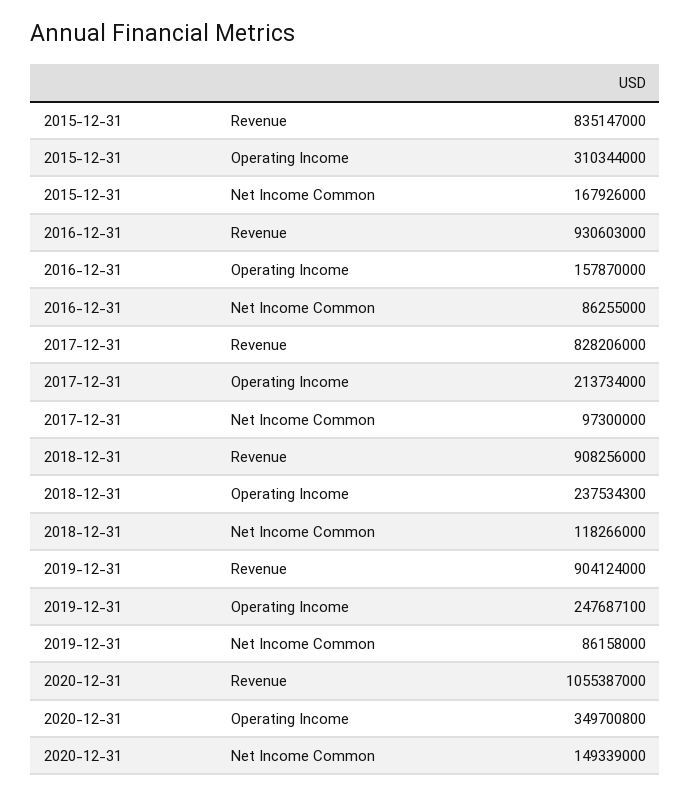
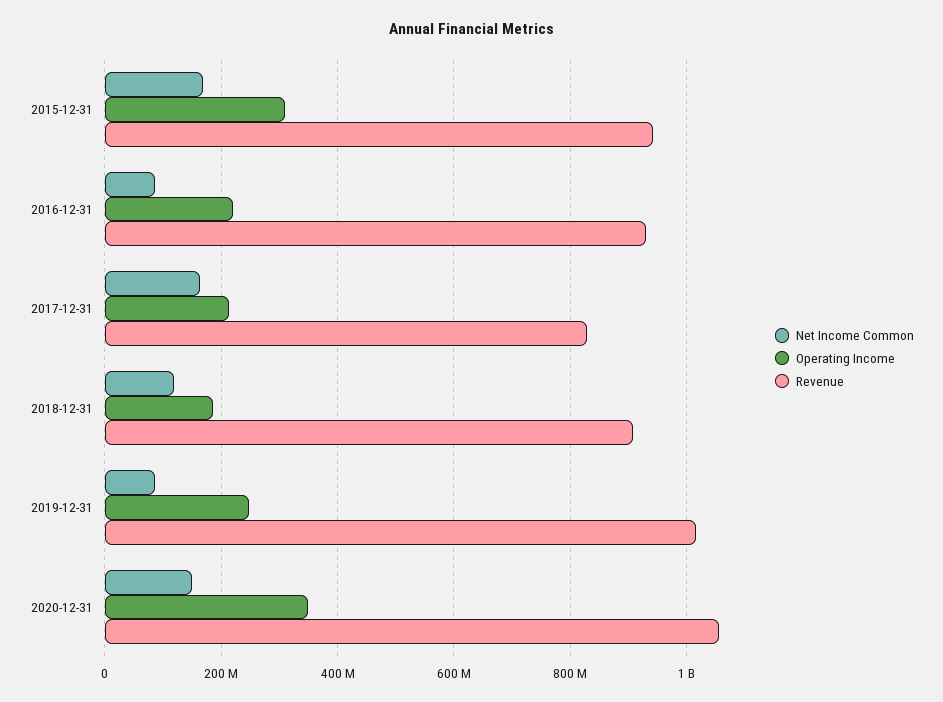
  {
    "Revenue": {
-     "2015-12-31": 835147000,
+     "2015-12-31": 940000000,
      "2016-12-31": 930603000,
      "2017-12-31": 828206000,
      "2018-12-31": 908256000,
-     "2019-12-31": 904124000,
+     "2019-12-31": 1020000000,
      "2020-12-31": 1055387000
    },
    "Operating Income": {
      "2015-12-31": 310344000,
-     "2016-12-31": 157870000,
+     "2016-12-31": 220000000,
      "2017-12-31": 213734000,
-     "2018-12-31": 237534300,
+     "2018-12-31": 180000000,
      "2019-12-31": 247687100,
      "2020-12-31": 349700800
    },
    "Net Income Common": {
      "2015-12-31": 167926000,
      "2016-12-31": 86255000,
-     "2017-12-31": 97300000,
+     "2017-12-31": 160000000,
      "2018-12-31": 118266000,
      "2019-12-31": 86158000,
      "2020-12-31": 149339000
    }
  }

